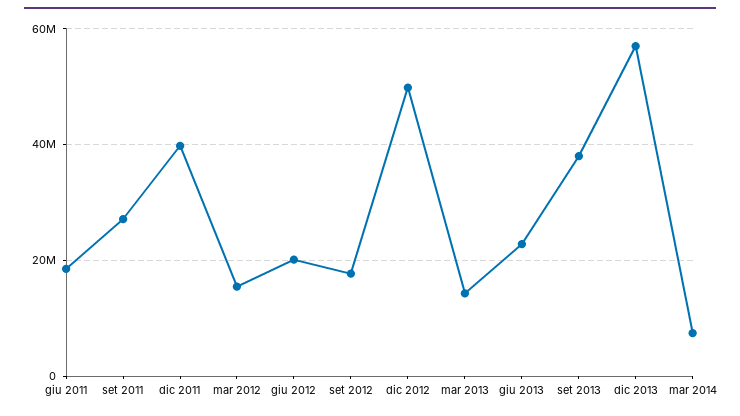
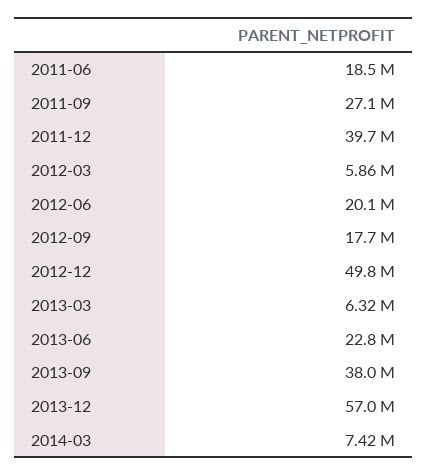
  {
    "giu 2011": 18500000,
    "set 2011": 27100000,
    "dic 2011": 39700000,
-   "mar 2012": 16000000,
+   "mar 2012": 5860000,
    "giu 2012": 20100000,
    "set 2012": 17700000,
    "dic 2012": 49800000,
-   "mar 2013": 14000000,
+   "mar 2013": 6320000,
    "giu 2013": 22800000,
    "set 2013": 38000000,
    "dic 2013": 57000000,
    "mar 2014": 7420000
  }

